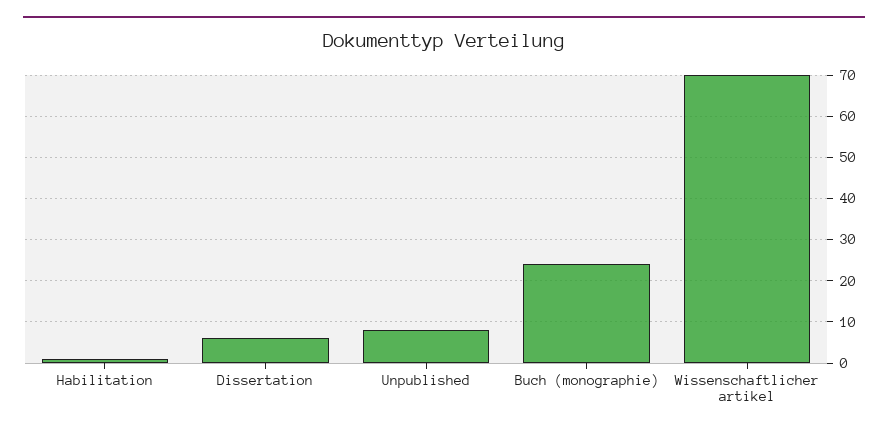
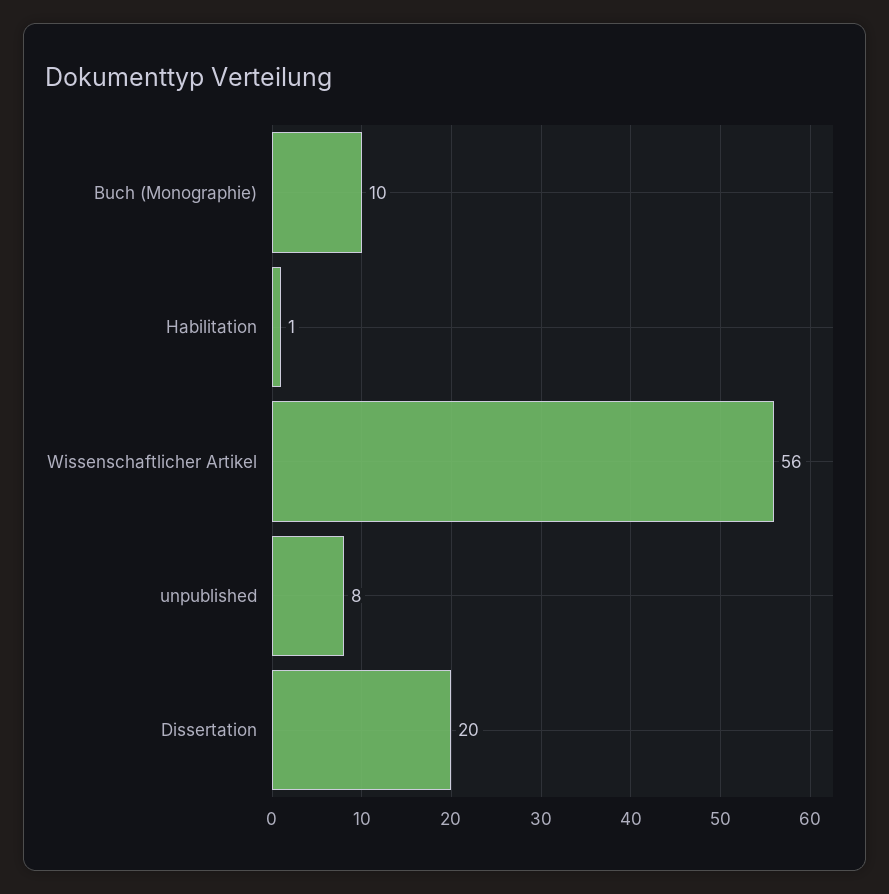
  {
    "Habilitation": 1,
-   "Dissertation": 5,
+   "Dissertation": 20,
    "Unpublished": 8,
-   "Buch (monographie)": 25,
+   "Buch (monographie)": 10,
-   "Wissenschaftlicher artikel": 70
+   "Wissenschaftlicher artikel": 56
  }

